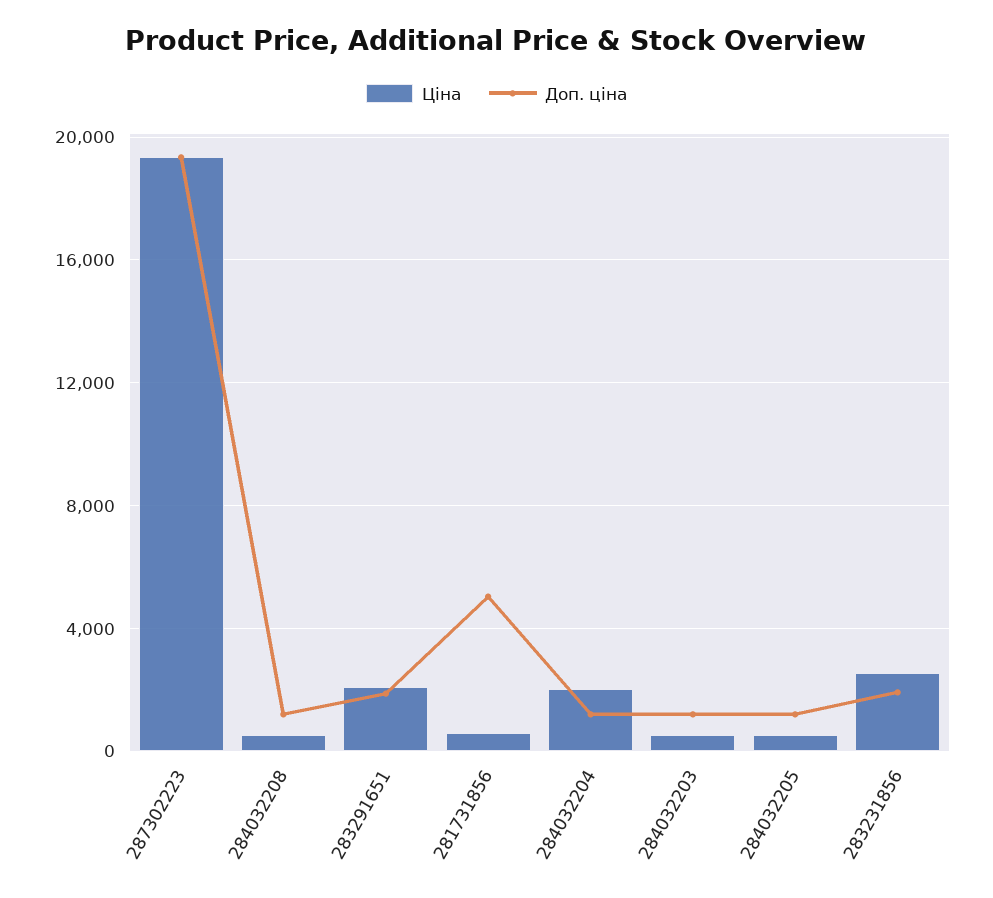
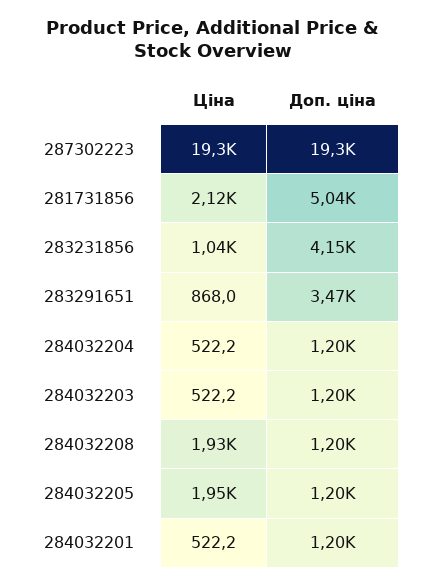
  {
    "Ціна": {
      "287302223": 19300,
-     "284032208": 500,
+     "284032208": 1930,
-     "283291651": 2000,
+     "283291651": 868,
-     "281731856": 500,
+     "281731856": 2120,
-     "284032204": 2000,
+     "284032204": 522.2,
      "284032203": 522.2,
-     "284032205": 500,
+     "284032205": 1950,
-     "283231856": 2500
+     "283231856": 1040,
+     "284032201": 522.2
    },
    "Доп. ціна": {
      "287302223": 19300,
      "284032208": 1200,
-     "283291651": 2000,
+     "283291651": 3470,
      "281731856": 5040,
      "284032204": 1200,
      "284032203": 1200,
      "284032205": 1200,
-     "283231856": 2000
+     "283231856": 4150,
+     "284032201": 1200
    }
  }

